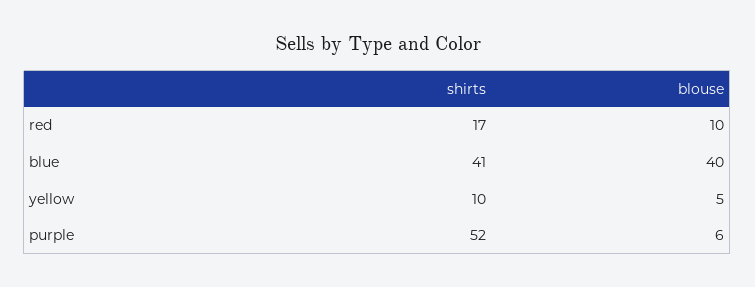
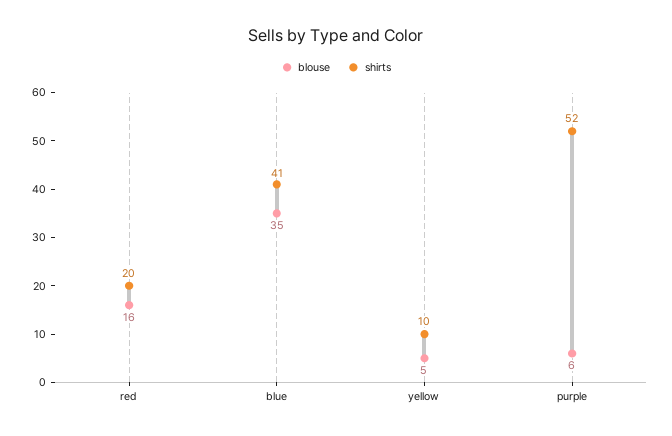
  {
    "shirts": {
-     "red": 17,
+     "red": 20,
      "blue": 41,
      "yellow": 10,
      "purple": 52
    },
    "blouse": {
-     "red": 10,
+     "red": 16,
-     "blue": 40,
+     "blue": 35,
      "yellow": 5,
      "purple": 6
    }
  }

